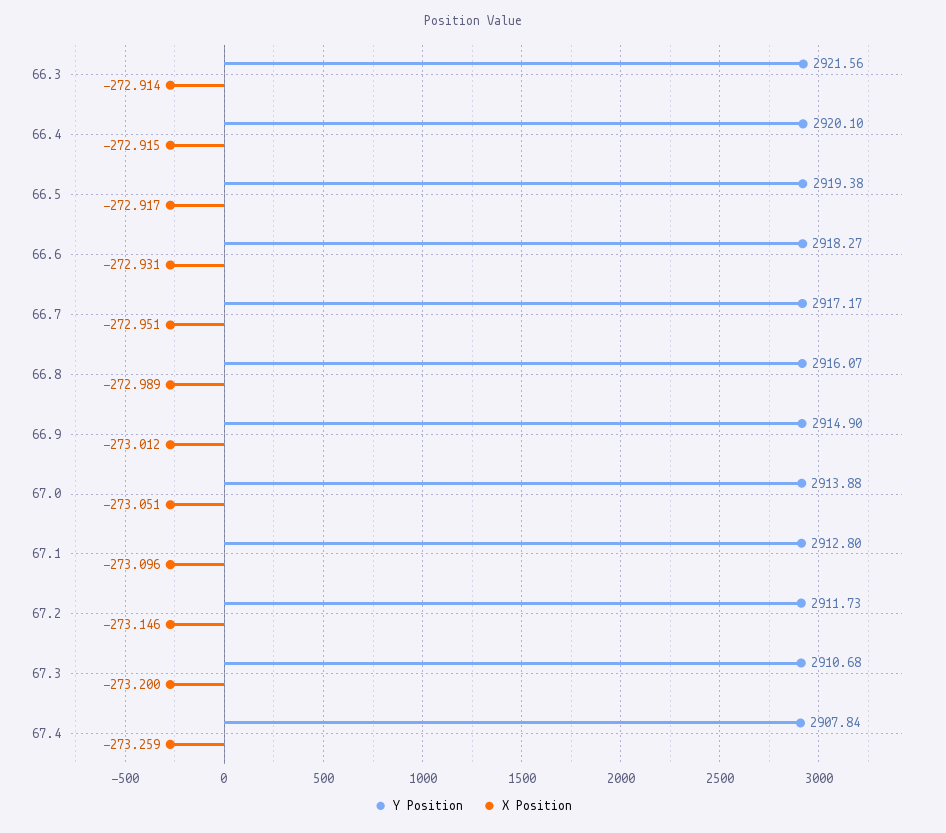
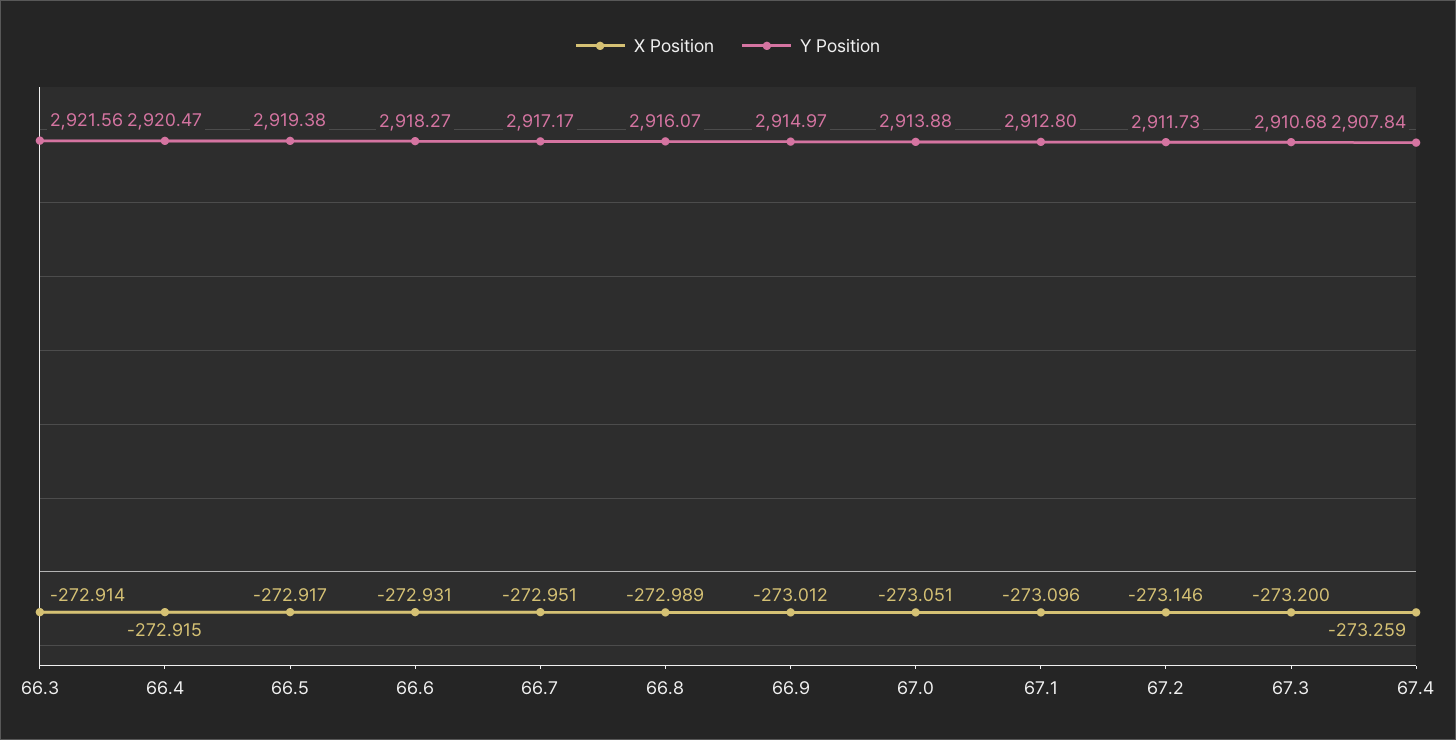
  {
    "Y Position": {
      "66.3": 2921.56,
-     "66.4": 2920.1,
+     "66.4": 2920.47,
      "66.5": 2919.38,
      "66.6": 2918.27,
      "66.7": 2917.17,
      "66.8": 2916.07,
-     "66.9": 2914.9,
+     "66.9": 2914.97,
      "67.0": 2913.88,
      "67.1": 2912.8,
      "67.2": 2911.73,
      "67.3": 2910.68,
      "67.4": 2907.84
    },
    "X Position": {
      "66.3": -272.914,
      "66.4": -272.915,
      "66.5": -272.917,
      "66.6": -272.931,
      "66.7": -272.951,
      "66.8": -272.989,
      "66.9": -273.012,
      "67.0": -273.051,
      "67.1": -273.096,
      "67.2": -273.146,
      "67.3": -273.2,
      "67.4": -273.259
    }
  }

